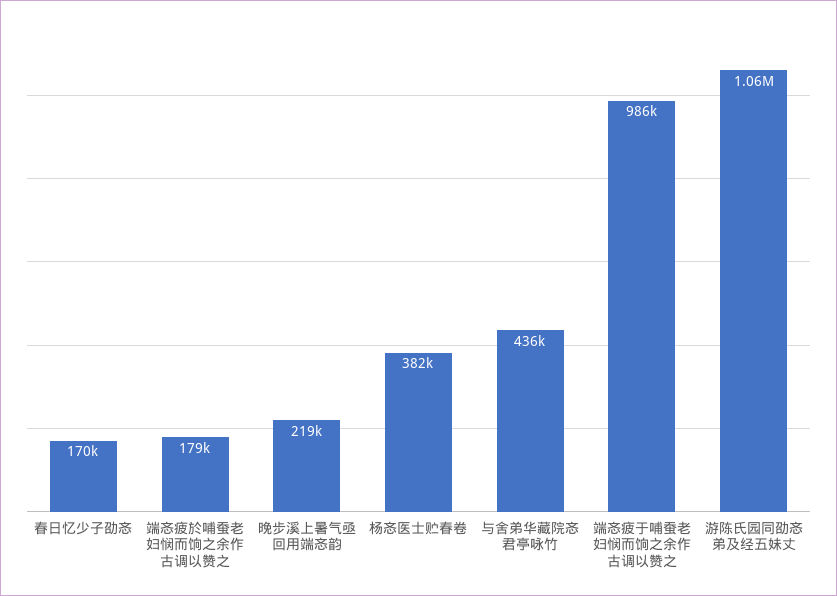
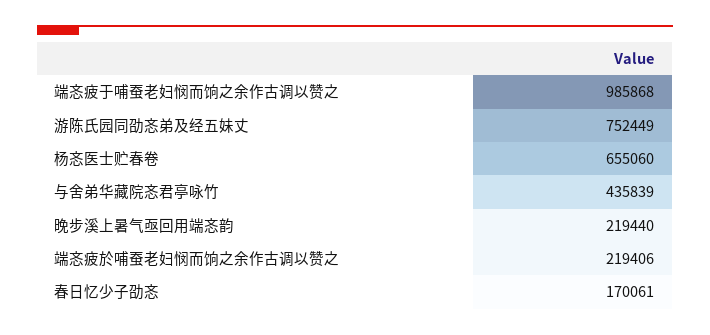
  {
    "春日忆少子劭忞": 170061,
-   "端忞疲於哺蚕老妇悯而饷之余作古调以赞之": 179000,
+   "端忞疲於哺蚕老妇悯而饷之余作古调以赞之": 219406,
    "晚步溪上暑气亟回用端忞韵": 219440,
-   "杨忞医士贮春卷": 382000,
+   "杨忞医士贮春卷": 655060,
    "与舍弟华藏院忞君亭咏竹": 435839,
    "端忞疲于哺蚕老妇悯而饷之余作古调以赞之": 985868,
-   "游陈氏园同劭忞弟及经五妹丈": 1060000
+   "游陈氏园同劭忞弟及经五妹丈": 752449
  }

